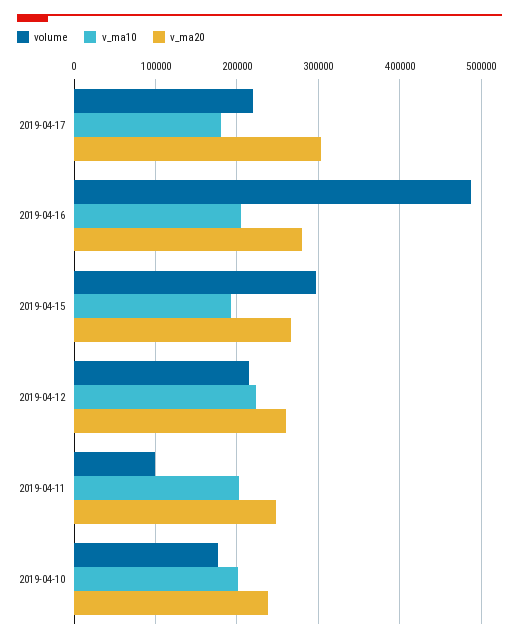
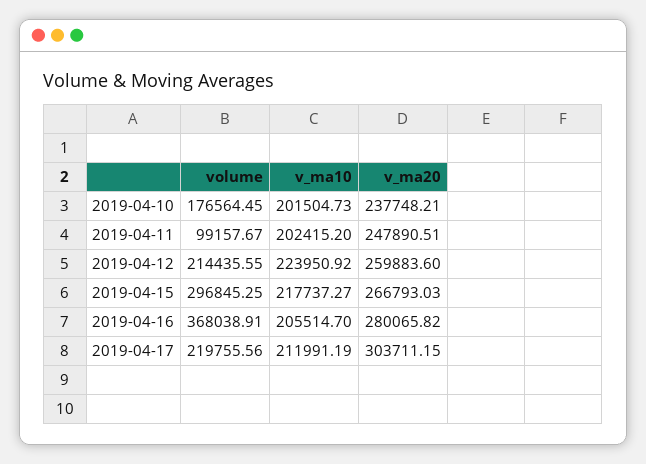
  {
    "volume": {
      "2019-04-17": 219755.56,
-     "2019-04-16": 490000,
+     "2019-04-16": 368038.91,
      "2019-04-15": 296845.25,
      "2019-04-12": 214435.55,
      "2019-04-11": 99157.67,
      "2019-04-10": 176564.45
    },
    "v_ma10": {
-     "2019-04-17": 180000,
+     "2019-04-17": 211991.19,
      "2019-04-16": 205514.7,
-     "2019-04-15": 190000,
+     "2019-04-15": 217737.27,
      "2019-04-12": 223950.92,
      "2019-04-11": 202415.2,
      "2019-04-10": 201504.73
    },
    "v_ma20": {
      "2019-04-17": 303711.15,
      "2019-04-16": 280065.82,
      "2019-04-15": 266793.03,
      "2019-04-12": 259883.6,
      "2019-04-11": 247890.51,
      "2019-04-10": 237748.21
    }
  }

